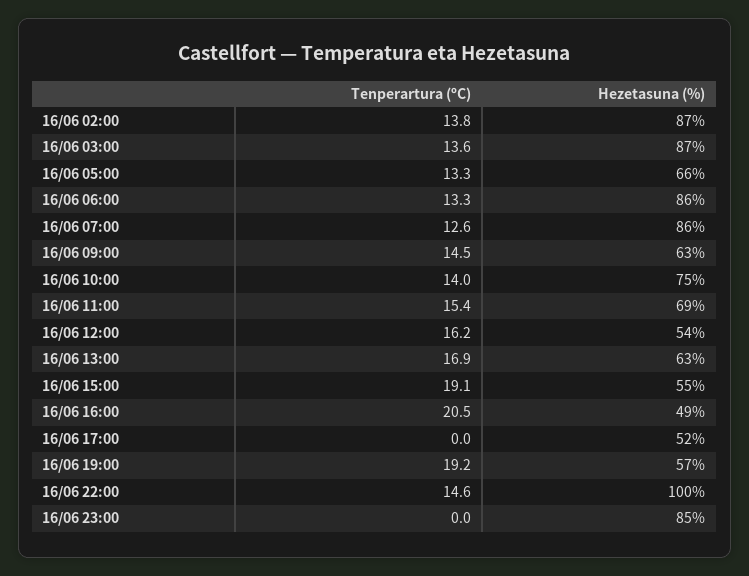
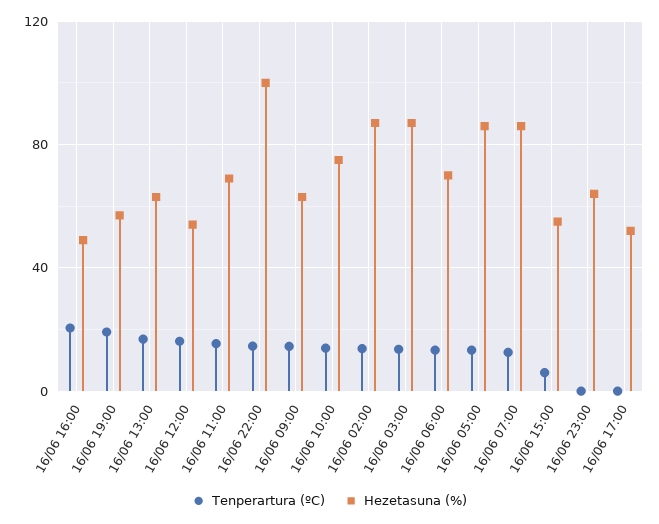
  {
    "Tenperartura (ºC)": {
      "16/06 02:00": 13.8,
      "16/06 03:00": 13.6,
      "16/06 05:00": 13.3,
      "16/06 06:00": 13.3,
      "16/06 07:00": 12.6,
      "16/06 09:00": 14.5,
      "16/06 10:00": 14,
      "16/06 11:00": 15.4,
      "16/06 12:00": 16.2,
      "16/06 13:00": 16.9,
-     "16/06 15:00": 19.1,
+     "16/06 15:00": 5,
      "16/06 16:00": 20.5,
      "16/06 17:00": 0,
      "16/06 19:00": 19.2,
      "16/06 22:00": 14.6,
      "16/06 23:00": 0
    },
    "Hezetasuna (%)": {
      "16/06 02:00": 87,
      "16/06 03:00": 87,
-     "16/06 05:00": 66,
+     "16/06 05:00": 85,
-     "16/06 06:00": 86,
+     "16/06 06:00": 70,
      "16/06 07:00": 86,
      "16/06 09:00": 63,
      "16/06 10:00": 75,
      "16/06 11:00": 69,
      "16/06 12:00": 54,
      "16/06 13:00": 63,
      "16/06 15:00": 55,
      "16/06 16:00": 49,
      "16/06 17:00": 52,
      "16/06 19:00": 57,
      "16/06 22:00": 100,
-     "16/06 23:00": 85
+     "16/06 23:00": 65
    }
  }

